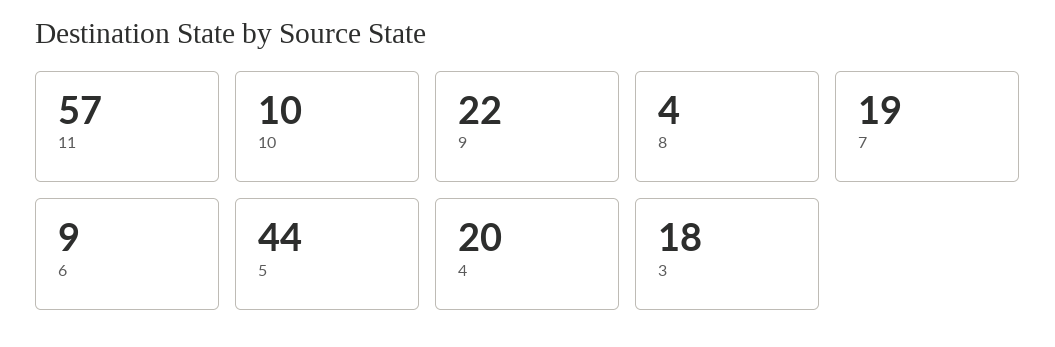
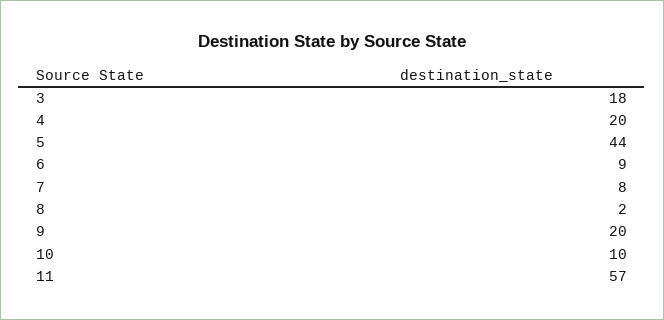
  {
    "11": 57,
    "10": 10,
-   "9": 22,
+   "9": 20,
-   "8": 4,
+   "8": 2,
-   "7": 19,
+   "7": 8,
    "6": 9,
    "5": 44,
    "4": 20,
    "3": 18
  }

